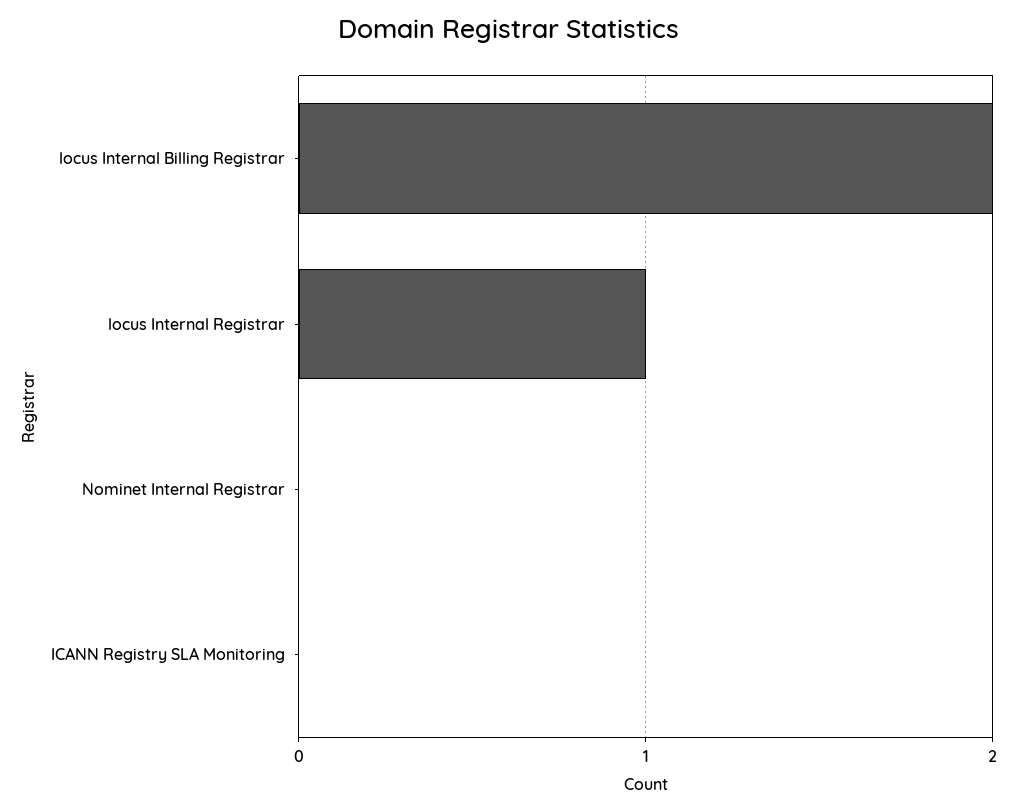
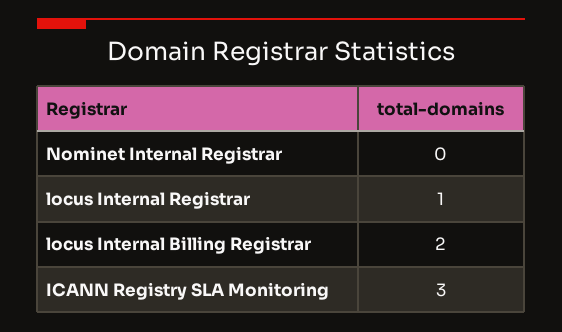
  {
    "locus Internal Billing Registrar": 2,
    "locus Internal Registrar": 1,
    "Nominet Internal Registrar": 0,
-   "ICANN Registry SLA Monitoring": 0
+   "ICANN Registry SLA Monitoring": 3
  }

